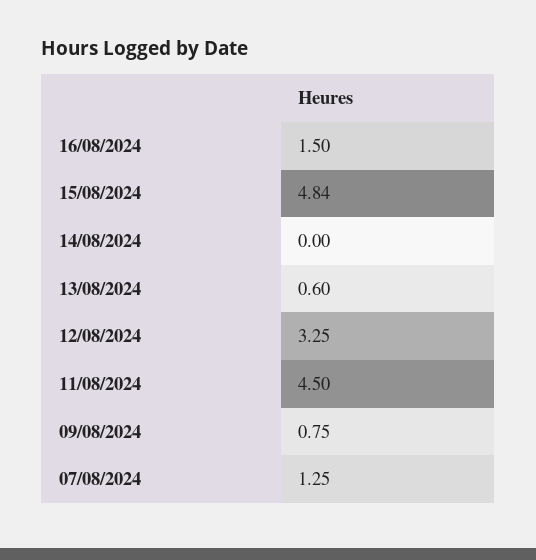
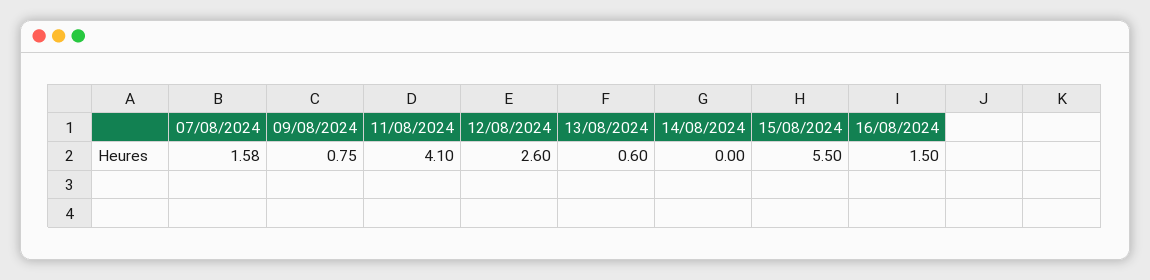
  {
    "16/08/2024": 1.5,
-   "15/08/2024": 4.84,
+   "15/08/2024": 5.5,
    "14/08/2024": 0,
    "13/08/2024": 0.6,
-   "12/08/2024": 3.25,
+   "12/08/2024": 2.6,
-   "11/08/2024": 4.5,
+   "11/08/2024": 4.1,
    "09/08/2024": 0.75,
-   "07/08/2024": 1.25
+   "07/08/2024": 1.58
  }

